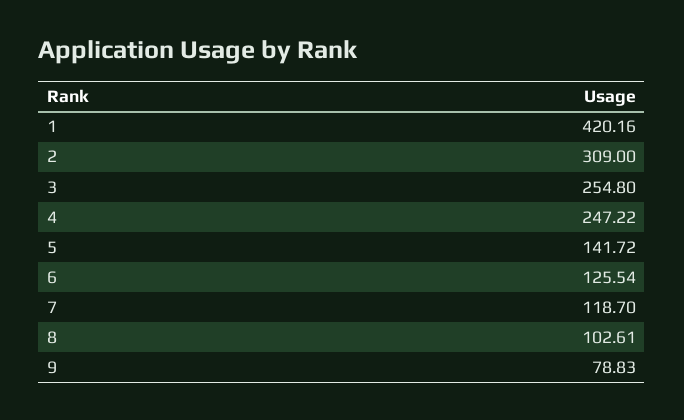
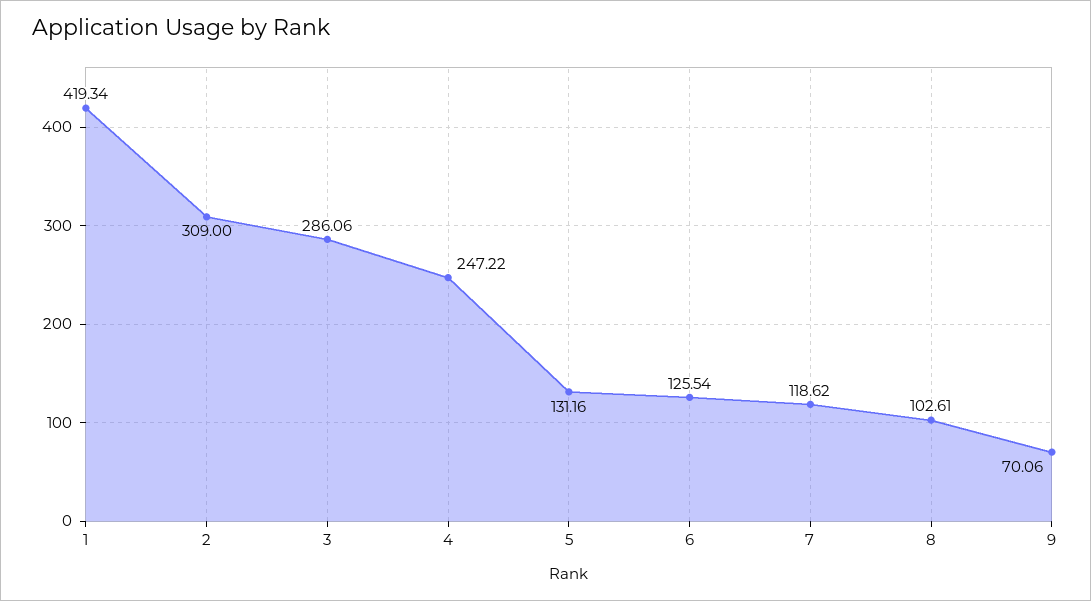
  {
-   "1": 420.16,
+   "1": 419.34,
    "2": 309,
-   "3": 254.8,
+   "3": 286.06,
    "4": 247.22,
-   "5": 141.72,
+   "5": 131.16,
    "6": 125.54,
-   "7": 118.7,
+   "7": 118.62,
    "8": 102.61,
-   "9": 78.83
+   "9": 70.06
  }

